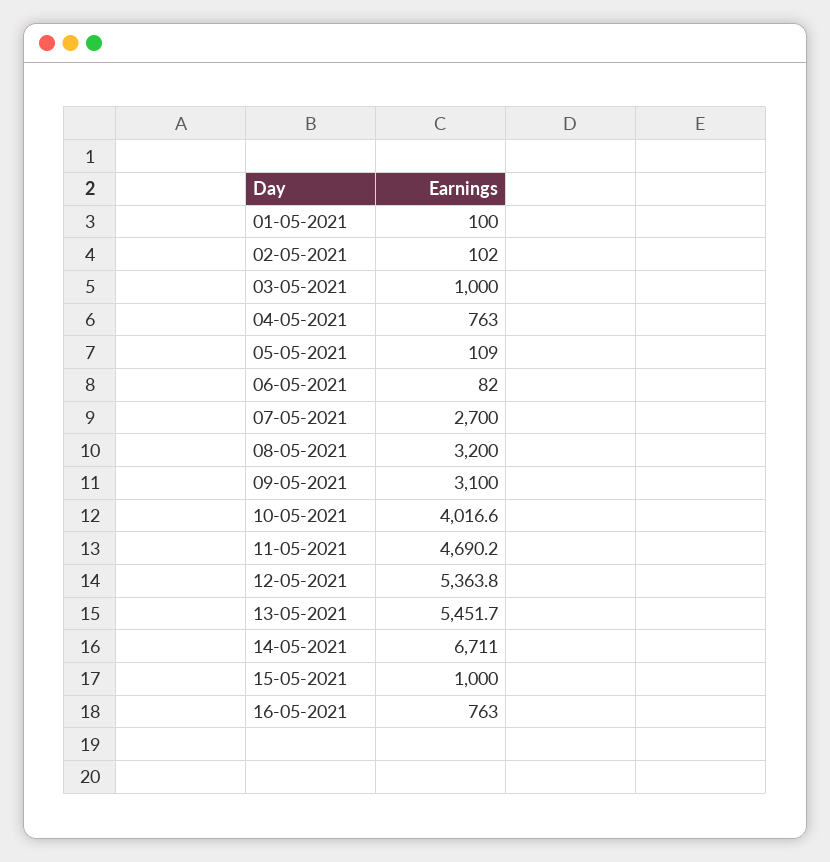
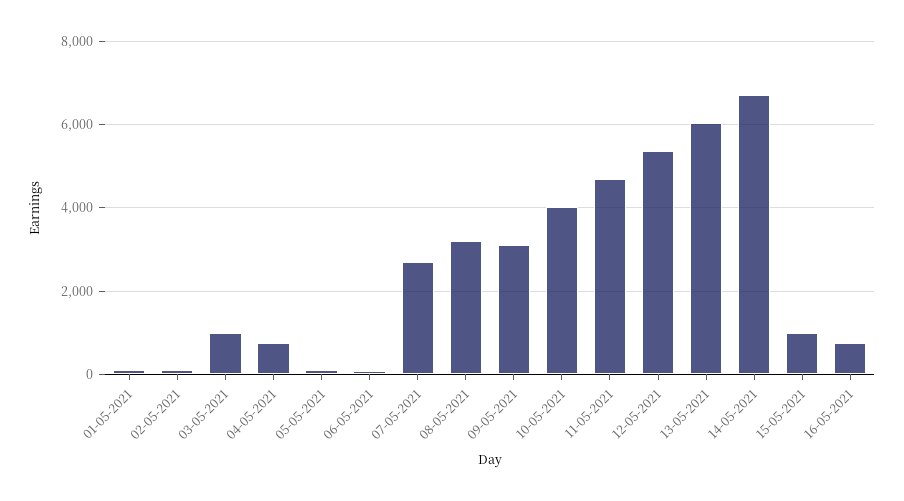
  {
    "01-05-2021": 100,
    "02-05-2021": 102,
    "03-05-2021": 1000,
    "04-05-2021": 763,
    "05-05-2021": 109,
    "06-05-2021": 82,
    "07-05-2021": 2700,
    "08-05-2021": 3200,
    "09-05-2021": 3100,
    "10-05-2021": 4016.6,
    "11-05-2021": 4690.2,
    "12-05-2021": 5363.8,
-   "13-05-2021": 5451.7,
+   "13-05-2021": 6000,
    "14-05-2021": 6711,
    "15-05-2021": 1000,
    "16-05-2021": 763
  }

